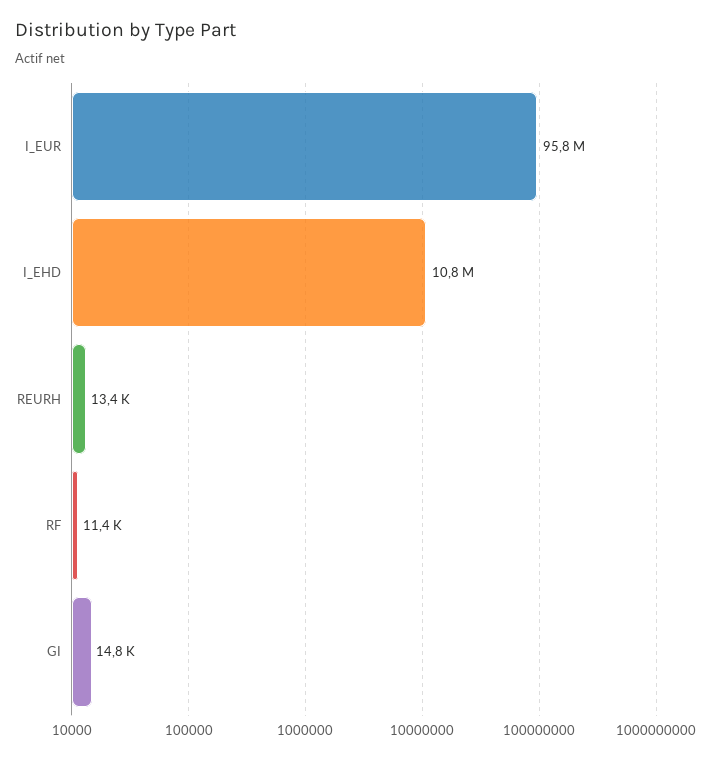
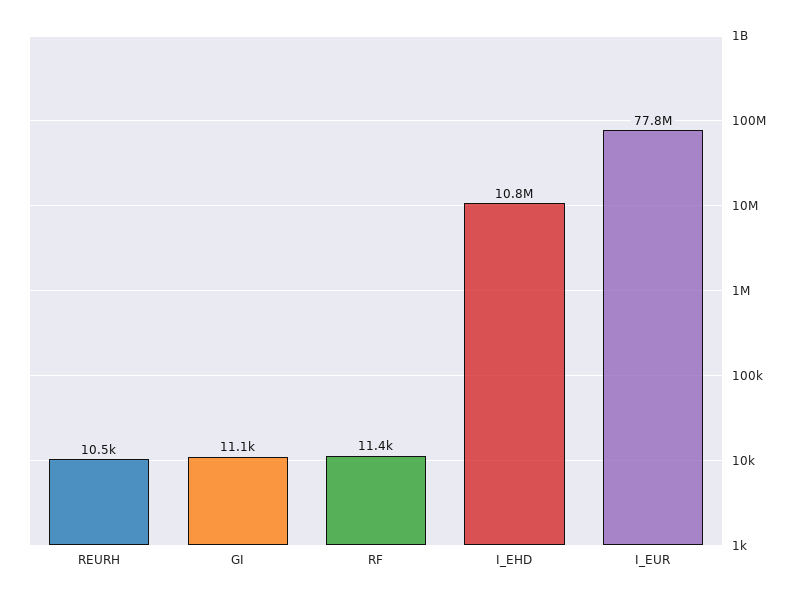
  {
-   "I_EUR": 95800000,
+   "I_EUR": 77800000,
    "I_EHD": 10800000,
-   "REURH": 13400,
+   "REURH": 10500,
    "RF": 11400,
-   "GI": 14800
+   "GI": 11100
  }

